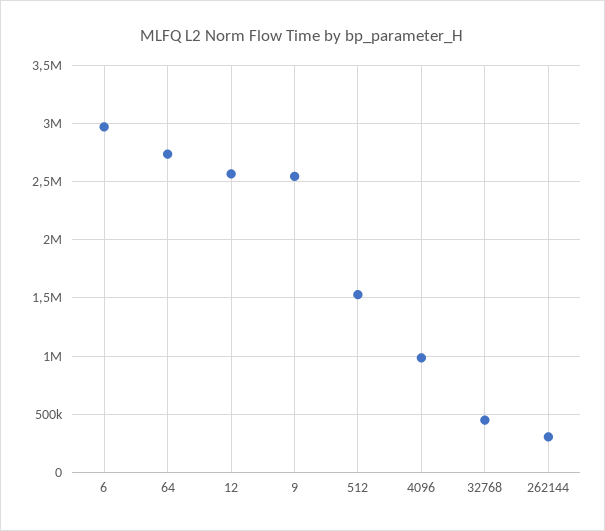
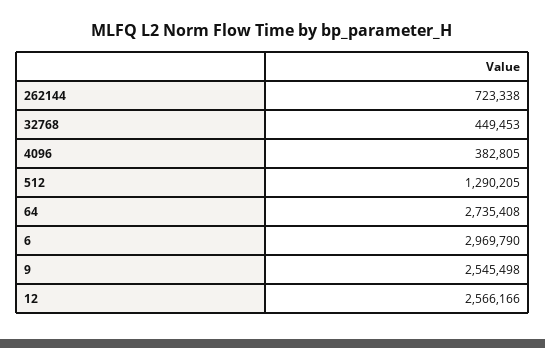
  {
    "6": 2969790,
    "64": 2735408,
    "12": 2566166,
    "9": 2545498,
-   "512": 1500000,
+   "512": 1290205,
-   "4096": 1000000,
+   "4096": 382805,
    "32768": 449453,
-   "262144": 300000
+   "262144": 723338
  }

